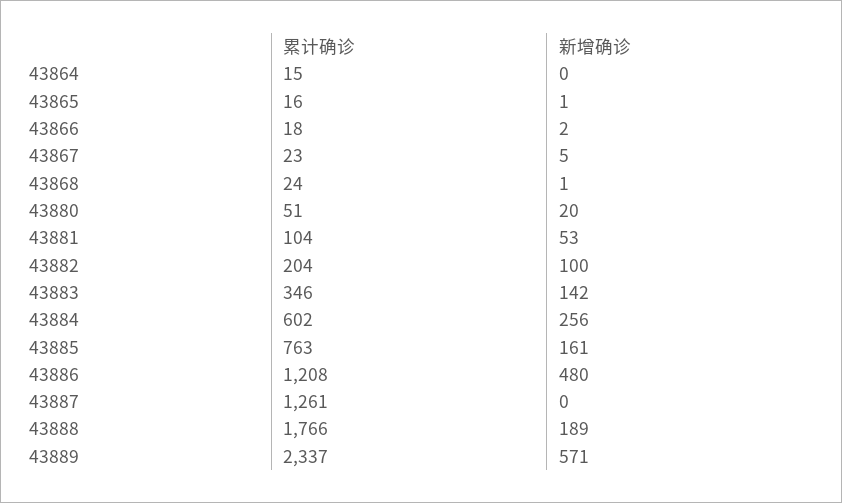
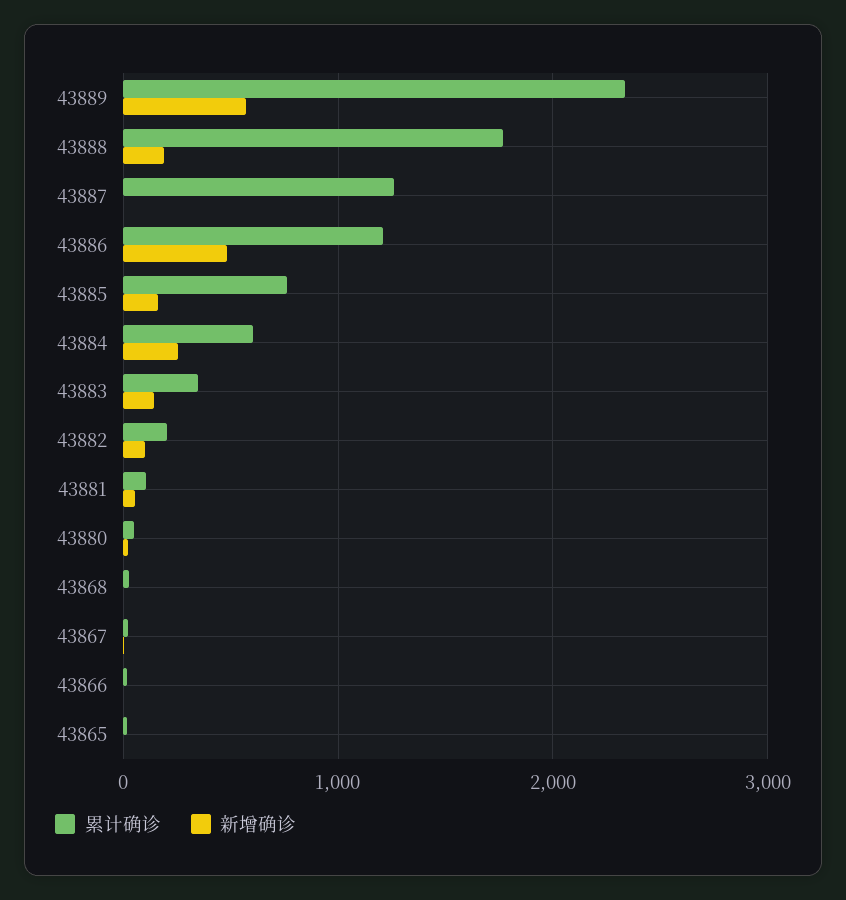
  {
    "累计确诊": {
-     "43864": 15,
      "43865": 16,
      "43866": 18,
      "43867": 23,
      "43868": 24,
      "43880": 51,
      "43881": 104,
      "43882": 204,
      "43883": 346,
      "43884": 602,
      "43885": 763,
      "43886": 1208,
      "43887": 1261,
      "43888": 1766,
      "43889": 2337
    },
    "新增确诊": {
-     "43864": 0,
      "43865": 1,
      "43866": 2,
      "43867": 5,
      "43868": 1,
      "43880": 20,
      "43881": 53,
      "43882": 100,
      "43883": 142,
      "43884": 256,
      "43885": 161,
      "43886": 480,
      "43887": 0,
      "43888": 189,
      "43889": 571
    }
  }

